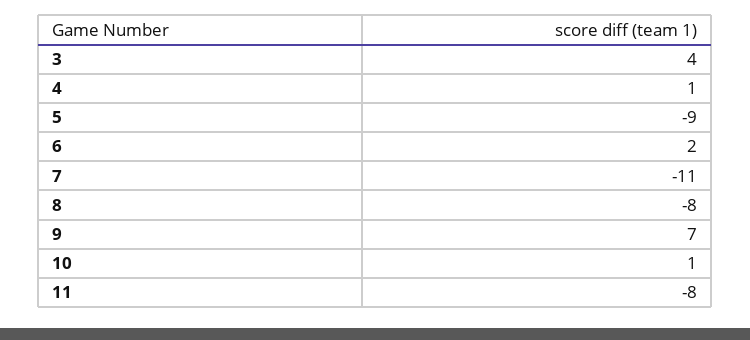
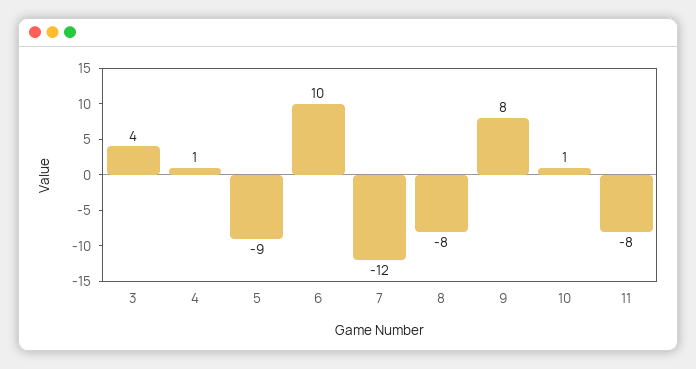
  {
    "3": 4,
    "4": 1,
    "5": -9,
-   "6": 2,
+   "6": 10,
-   "7": -11,
+   "7": -12,
    "8": -8,
-   "9": 7,
+   "9": 8,
    "10": 1,
    "11": -8
  }

